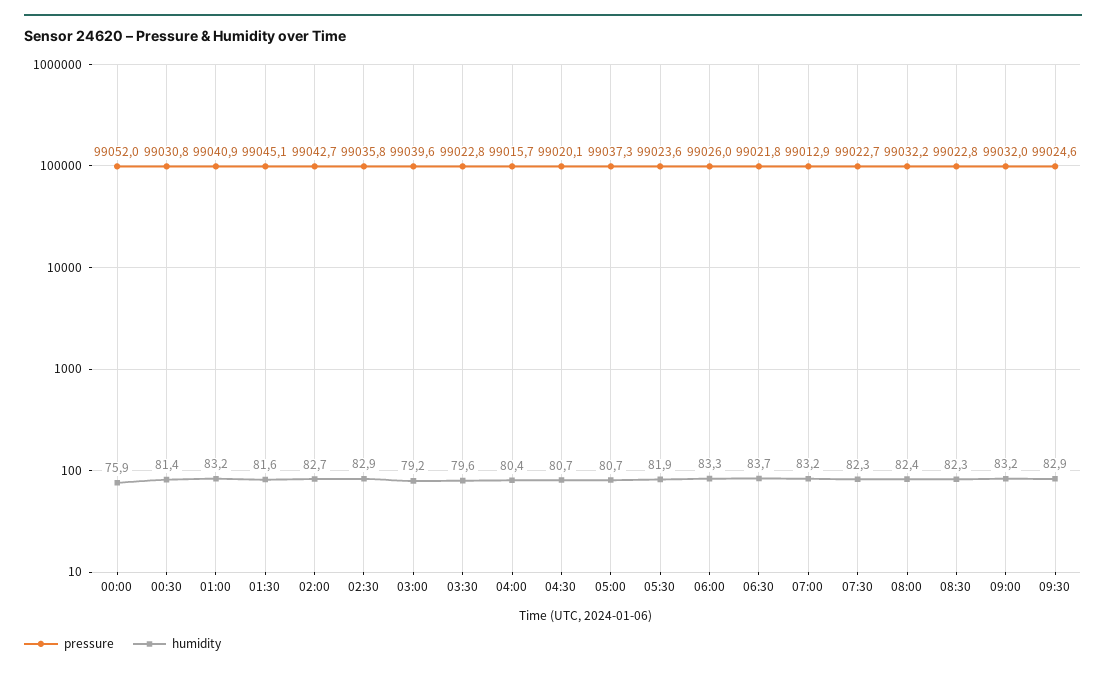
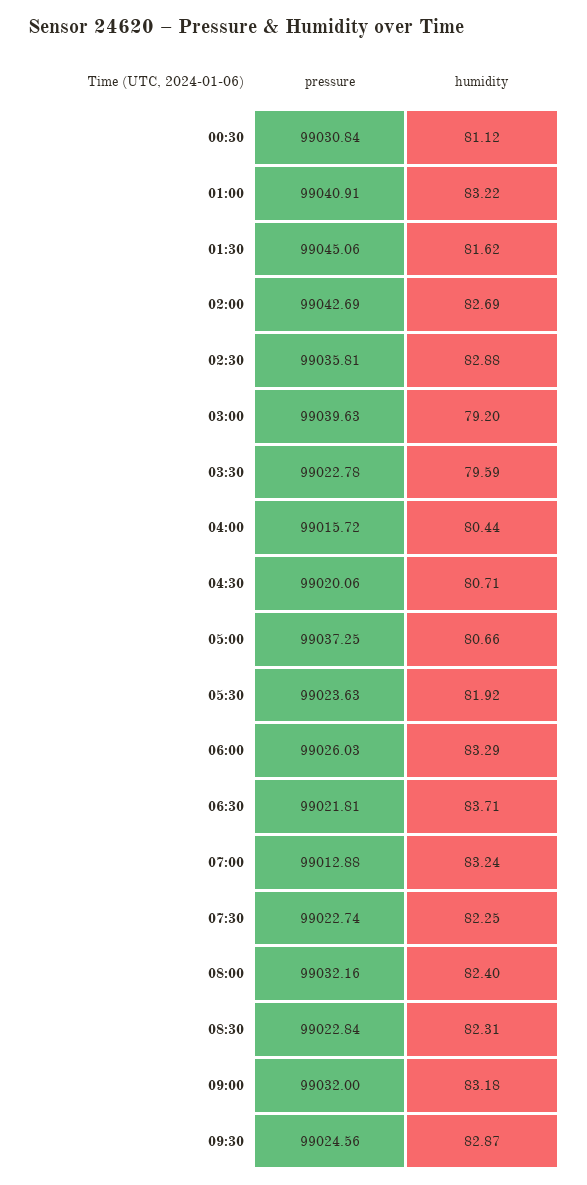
  {
    "pressure": {
-     "00:00": 99052,
      "00:30": 99030.84,
      "01:00": 99040.91,
      "01:30": 99045.06,
      "02:00": 99042.69,
      "02:30": 99035.81,
      "03:00": 99039.63,
      "03:30": 99022.78,
      "04:00": 99015.72,
      "04:30": 99020.06,
      "05:00": 99037.25,
      "05:30": 99023.63,
      "06:00": 99026.03,
      "06:30": 99021.81,
      "07:00": 99012.88,
      "07:30": 99022.74,
      "08:00": 99032.16,
      "08:30": 99022.84,
      "09:00": 99032,
      "09:30": 99024.56
    },
    "humidity": {
-     "00:00": 75.9,
-     "00:30": 81.4,
+     "00:30": 81.12,
      "01:00": 83.22,
      "01:30": 81.62,
      "02:00": 82.69,
      "02:30": 82.88,
      "03:00": 79.2,
      "03:30": 79.59,
      "04:00": 80.44,
      "04:30": 80.71,
      "05:00": 80.66,
      "05:30": 81.92,
      "06:00": 83.29,
      "06:30": 83.71,
      "07:00": 83.24,
      "07:30": 82.25,
      "08:00": 82.4,
      "08:30": 82.31,
      "09:00": 83.18,
      "09:30": 82.87
    }
  }

